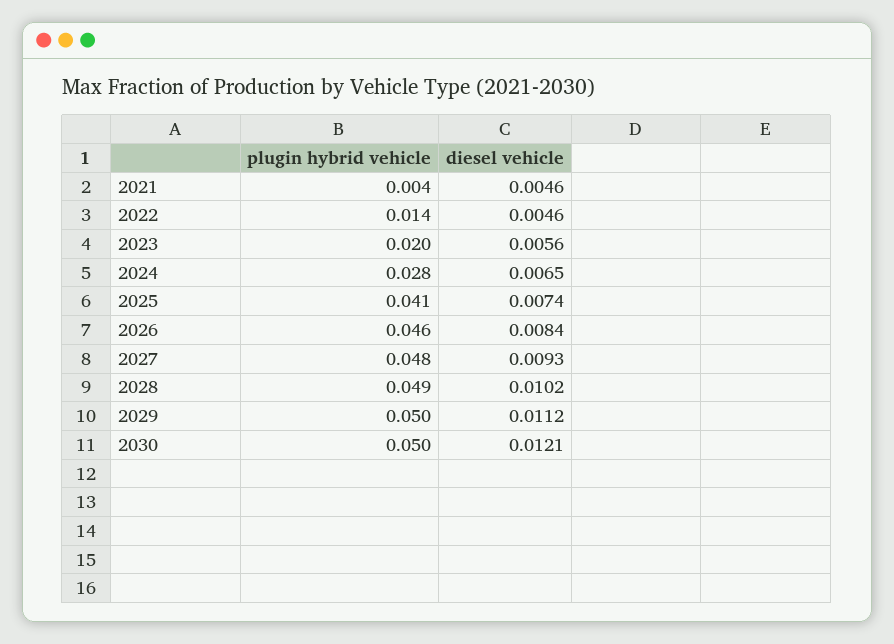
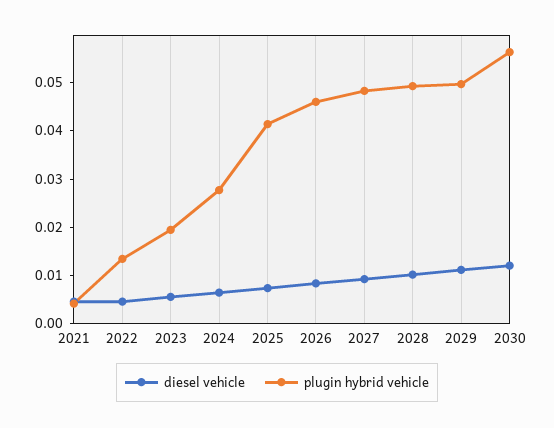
  {
    "plugin hybrid vehicle": {
      "2021": 0.004,
      "2022": 0.014,
      "2023": 0.02,
      "2024": 0.028,
      "2025": 0.041,
      "2026": 0.046,
      "2027": 0.048,
      "2028": 0.049,
      "2029": 0.05,
-     "2030": 0.05
+     "2030": 0.056
    },
    "diesel vehicle": {
      "2021": 0.0046,
      "2022": 0.0046,
      "2023": 0.0056,
      "2024": 0.0065,
      "2025": 0.0074,
      "2026": 0.0084,
      "2027": 0.0093,
      "2028": 0.0102,
      "2029": 0.0112,
      "2030": 0.0121
    }
  }

